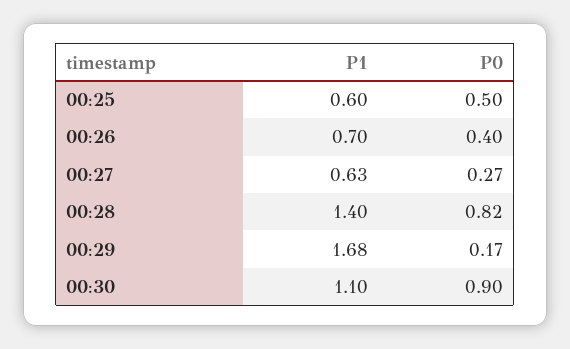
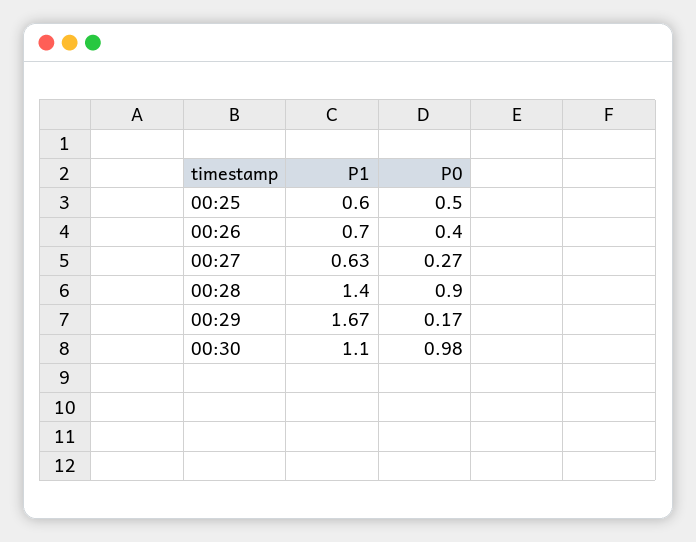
  {
    "P1": {
      "00:25": 0.6,
      "00:26": 0.7,
      "00:27": 0.63,
      "00:28": 1.4,
-     "00:29": 1.68,
+     "00:29": 1.67,
      "00:30": 1.1
    },
    "P0": {
      "00:25": 0.5,
      "00:26": 0.4,
      "00:27": 0.27,
-     "00:28": 0.82,
+     "00:28": 0.9,
      "00:29": 0.17,
-     "00:30": 0.9
+     "00:30": 0.98
    }
  }

